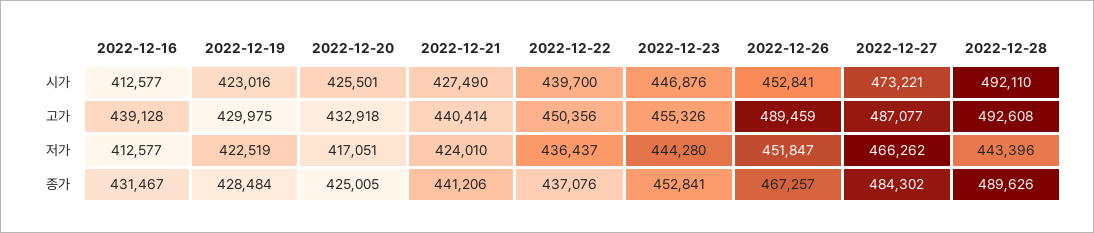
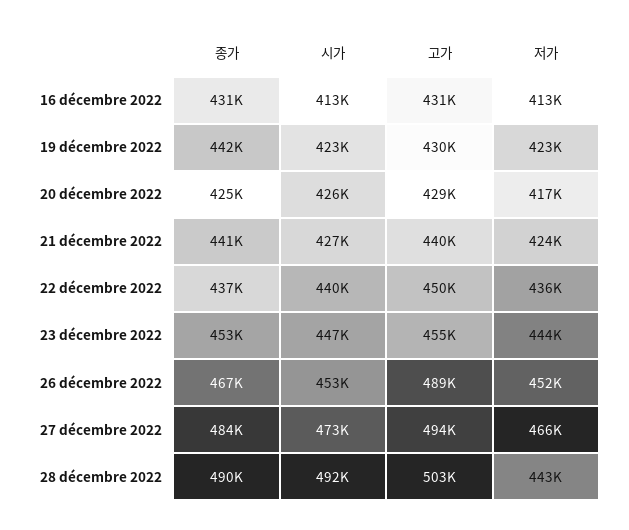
  {
    "2022-12-16": {
      "시가": 412577,
-     "고가": 439128,
+     "고가": 431000,
      "저가": 412577,
      "종가": 431467
    },
    "2022-12-19": {
      "시가": 423016,
      "고가": 429975,
      "저가": 422519,
-     "종가": 428484
+     "종가": 442000
    },
    "2022-12-20": {
      "시가": 425501,
-     "고가": 432918,
+     "고가": 429000,
      "저가": 417051,
      "종가": 425005
    },
    "2022-12-21": {
      "시가": 427490,
      "고가": 440414,
      "저가": 424010,
      "종가": 441206
    },
    "2022-12-22": {
      "시가": 439700,
      "고가": 450356,
      "저가": 436437,
      "종가": 437076
    },
    "2022-12-23": {
      "시가": 446876,
      "고가": 455326,
      "저가": 444280,
      "종가": 452841
    },
    "2022-12-26": {
      "시가": 452841,
      "고가": 489459,
      "저가": 451847,
      "종가": 467257
    },
    "2022-12-27": {
      "시가": 473221,
-     "고가": 487077,
+     "고가": 494000,
      "저가": 466262,
      "종가": 484302
    },
    "2022-12-28": {
      "시가": 492110,
-     "고가": 492608,
+     "고가": 503000,
      "저가": 443396,
      "종가": 489626
    }
  }

